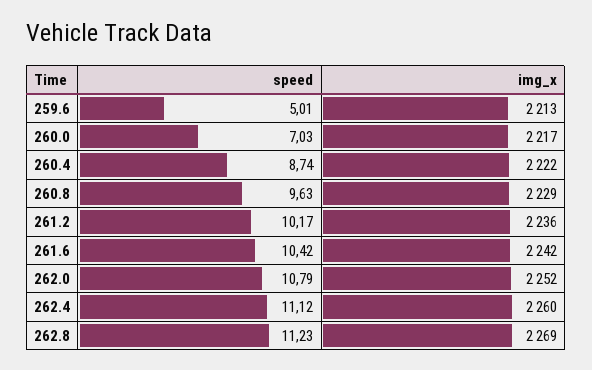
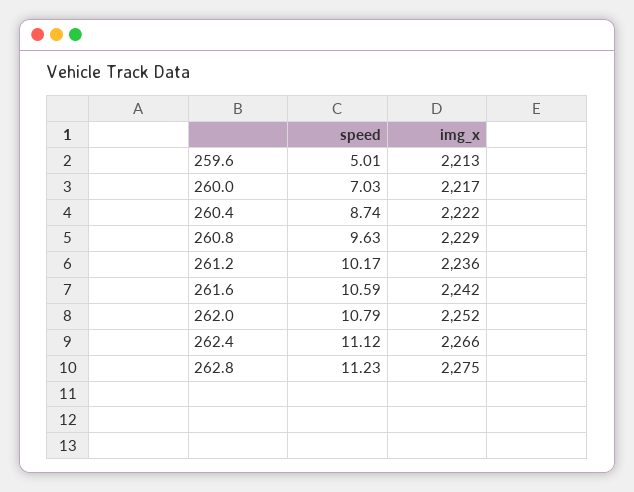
  {
    "speed": {
      "259.6": 5.01,
      "260.0": 7.03,
      "260.4": 8.74,
      "260.8": 9.63,
      "261.2": 10.17,
-     "261.6": 10.42,
+     "261.6": 10.59,
      "262.0": 10.79,
      "262.4": 11.12,
      "262.8": 11.23
    },
    "img_x": {
      "259.6": 2213,
      "260.0": 2217,
      "260.4": 2222,
      "260.8": 2229,
      "261.2": 2236,
      "261.6": 2242,
      "262.0": 2252,
-     "262.4": 2260,
+     "262.4": 2266,
-     "262.8": 2269
+     "262.8": 2275
    }
  }

